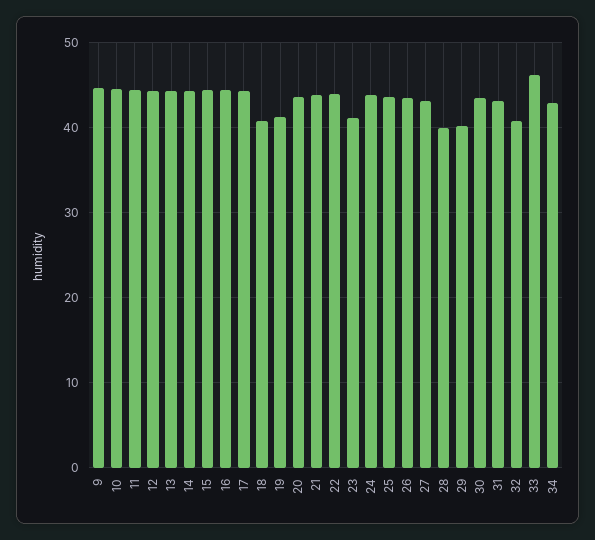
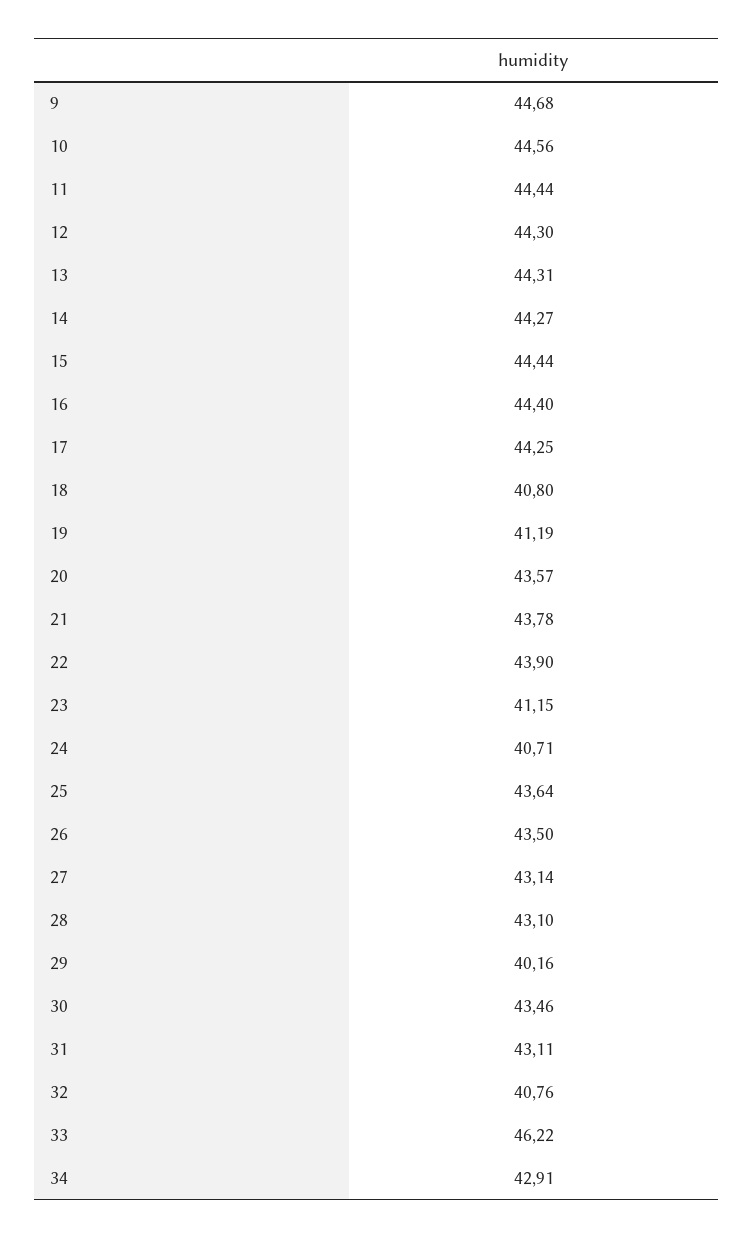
  {
    "9": 44.68,
    "10": 44.56,
    "11": 44.44,
    "12": 44.3,
    "13": 44.31,
    "14": 44.27,
    "15": 44.44,
    "16": 44.4,
    "17": 44.25,
    "18": 40.8,
    "19": 41.19,
    "20": 43.57,
    "21": 43.78,
    "22": 43.9,
    "23": 41.15,
-   "24": 44,
+   "24": 40.71,
    "25": 43.64,
    "26": 43.5,
    "27": 43.14,
-   "28": 40,
+   "28": 43.1,
    "29": 40.16,
    "30": 43.46,
    "31": 43.11,
    "32": 40.76,
    "33": 46.22,
    "34": 42.91
  }

